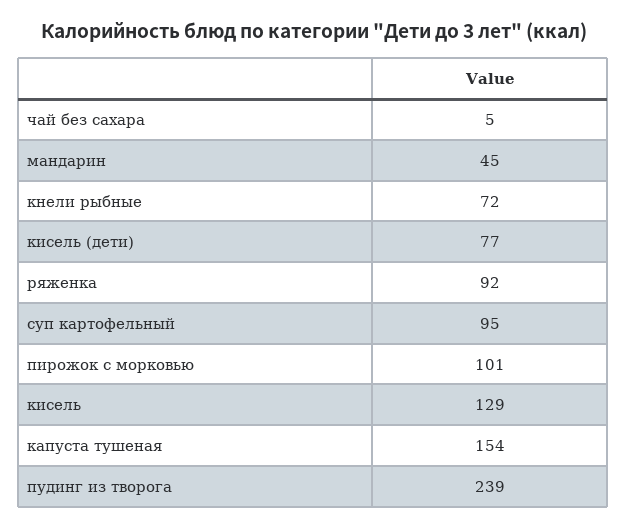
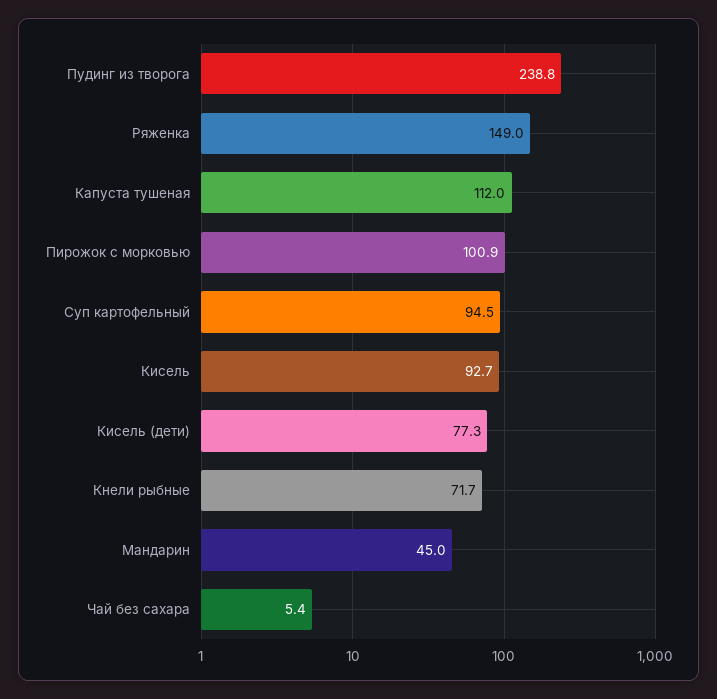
  {
    "чай без сахара": 5.4,
    "мандарин": 45,
    "кнели рыбные": 71.7,
    "кисель (дети)": 77.3,
-   "ряженка": 92,
+   "ряженка": 149,
    "суп картофельный": 94.5,
    "пирожок с морковью": 100.9,
-   "кисель": 129,
+   "кисель": 92.7,
-   "капуста тушеная": 154,
+   "капуста тушеная": 112,
    "пудинг из творога": 238.8
  }

